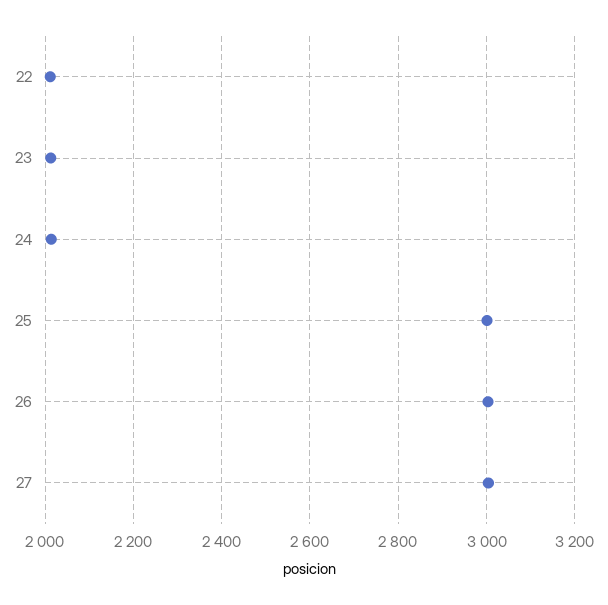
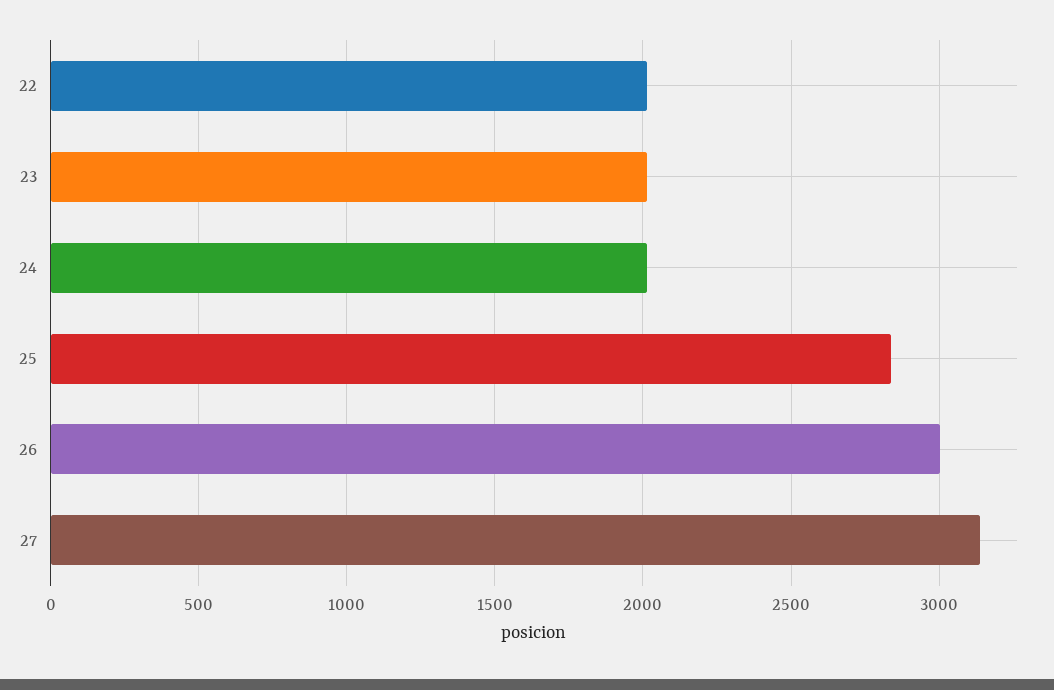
  {
    "22": 2020,
    "23": 2020,
    "24": 2020,
-   "25": 3000,
+   "25": 2850,
    "26": 3000,
-   "27": 3000
+   "27": 3150
  }

